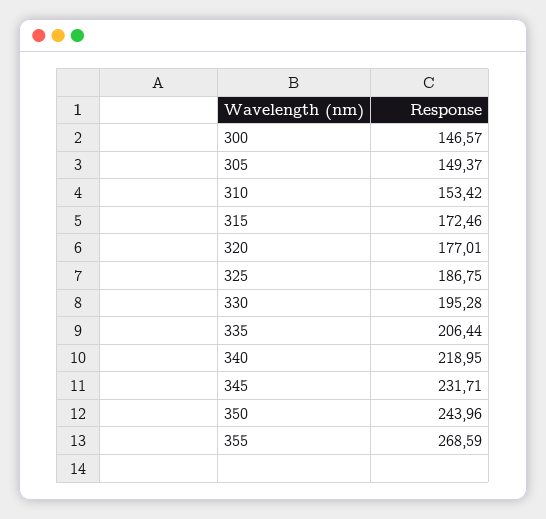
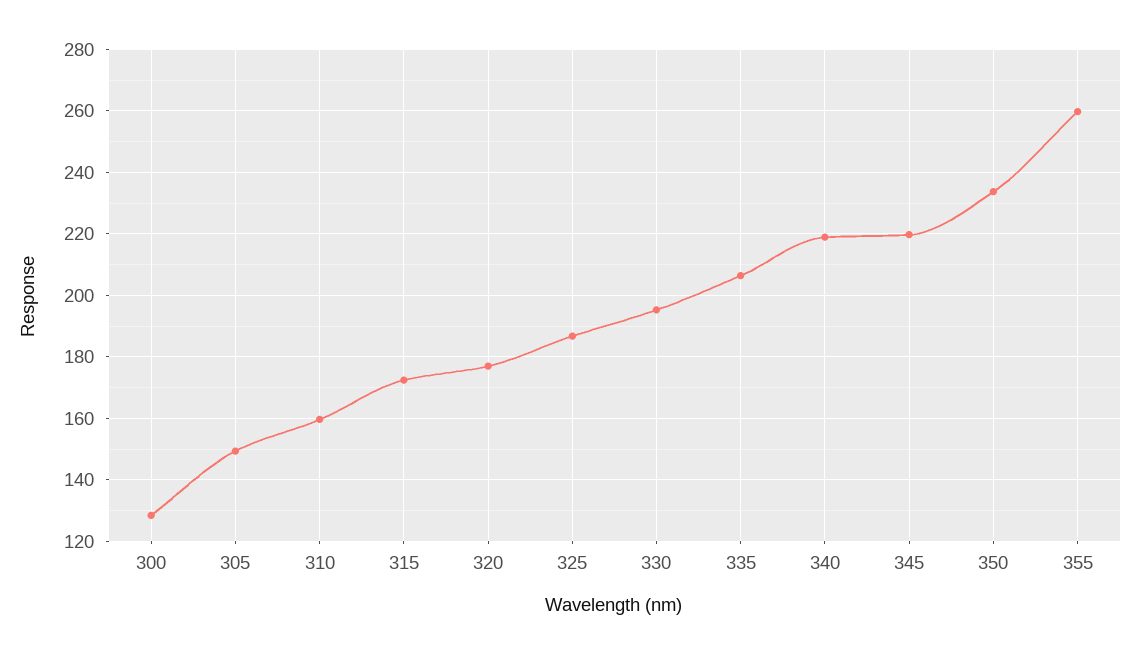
  {
-   "300": 146.57,
+   "300": 128,
    "305": 149.37,
-   "310": 153.42,
+   "310": 160,
    "315": 172.46,
    "320": 177.01,
    "325": 186.75,
    "330": 195.28,
    "335": 206.44,
    "340": 218.95,
-   "345": 231.71,
+   "345": 220,
-   "350": 243.96,
+   "350": 234,
-   "355": 268.59
+   "355": 260
  }

